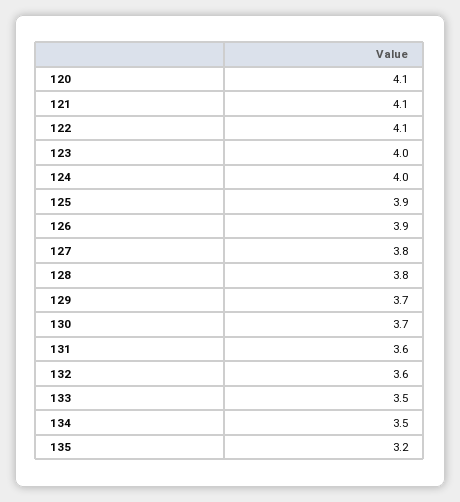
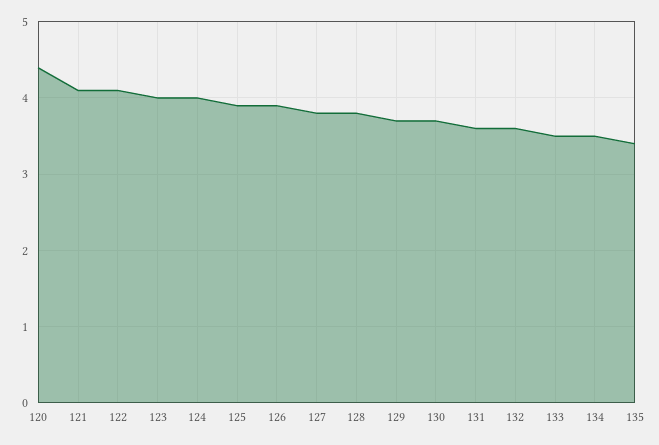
  {
-   "120": 4.1,
+   "120": 4.4,
    "121": 4.1,
    "122": 4.1,
    "123": 4,
    "124": 4,
    "125": 3.9,
    "126": 3.9,
    "127": 3.8,
    "128": 3.8,
    "129": 3.7,
    "130": 3.7,
    "131": 3.6,
    "132": 3.6,
    "133": 3.5,
    "134": 3.5,
-   "135": 3.2
+   "135": 3.4
  }

